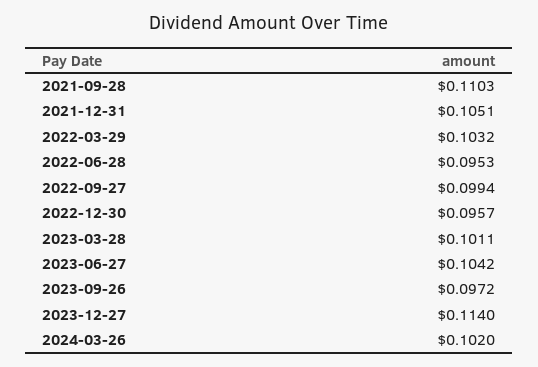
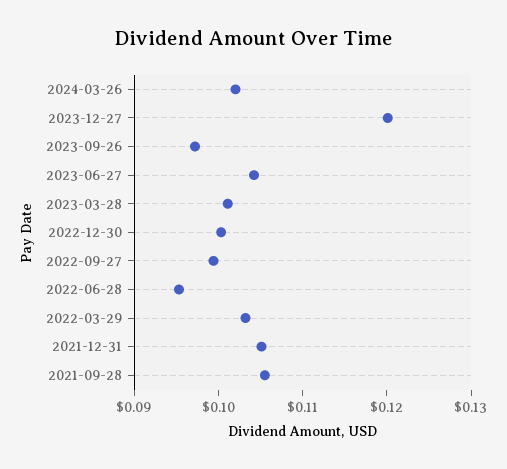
  {
-   "2021-09-28": 0.1103,
+   "2021-09-28": 0.106,
    "2021-12-31": 0.1051,
    "2022-03-29": 0.1032,
    "2022-06-28": 0.0953,
    "2022-09-27": 0.0994,
-   "2022-12-30": 0.0957,
+   "2022-12-30": 0.1,
    "2023-03-28": 0.1011,
    "2023-06-27": 0.1042,
    "2023-09-26": 0.0972,
-   "2023-12-27": 0.114,
+   "2023-12-27": 0.12,
    "2024-03-26": 0.102
  }

